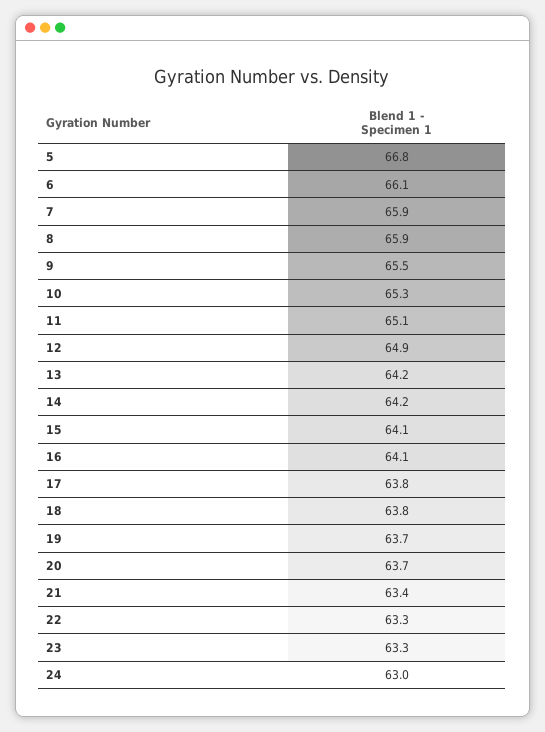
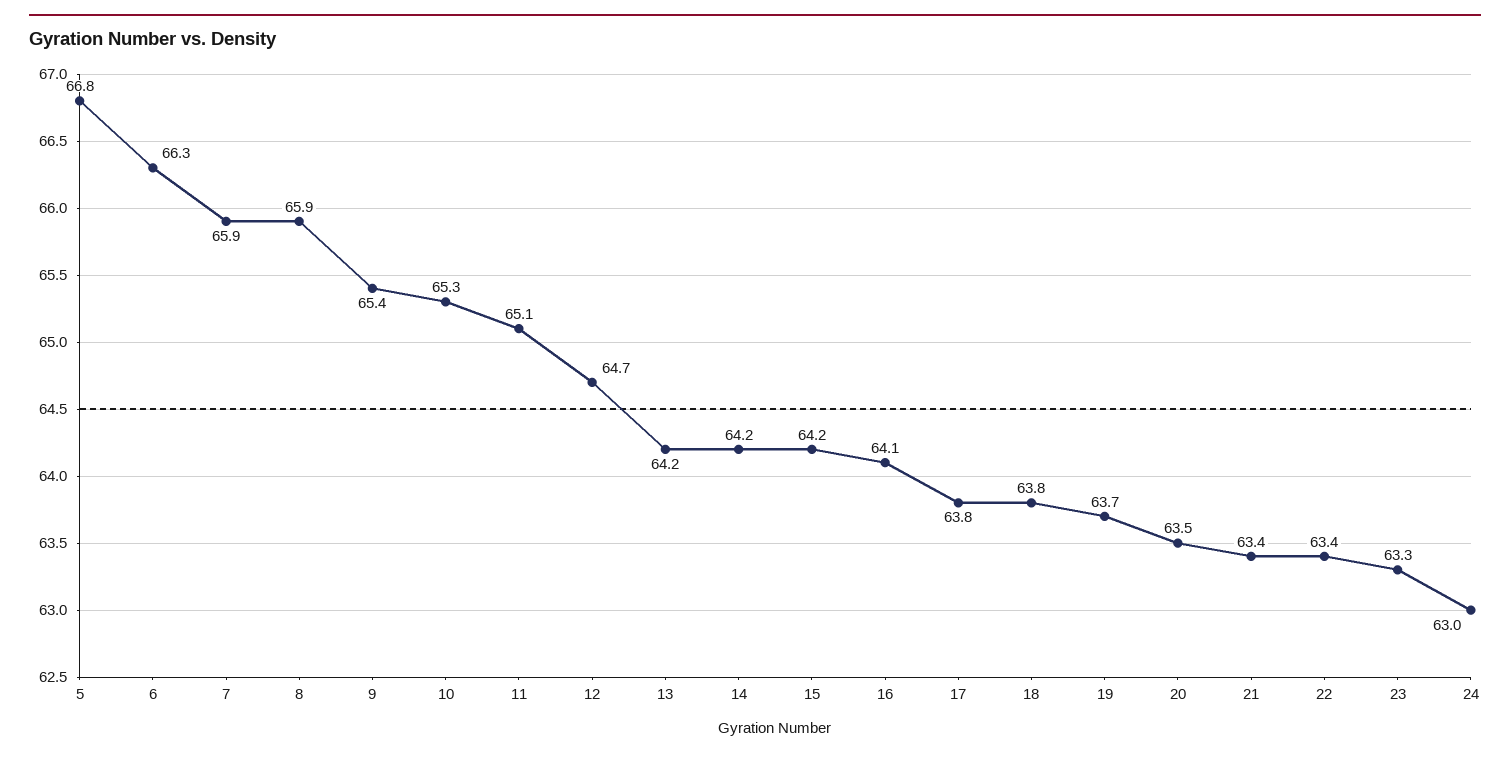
  {
    "5": 66.8,
-   "6": 66.1,
+   "6": 66.3,
    "7": 65.9,
    "8": 65.9,
-   "9": 65.5,
+   "9": 65.4,
    "10": 65.3,
    "11": 65.1,
-   "12": 64.9,
+   "12": 64.7,
    "13": 64.2,
    "14": 64.2,
-   "15": 64.1,
+   "15": 64.2,
    "16": 64.1,
    "17": 63.8,
    "18": 63.8,
    "19": 63.7,
-   "20": 63.7,
+   "20": 63.5,
    "21": 63.4,
-   "22": 63.3,
+   "22": 63.4,
    "23": 63.3,
    "24": 63
  }

